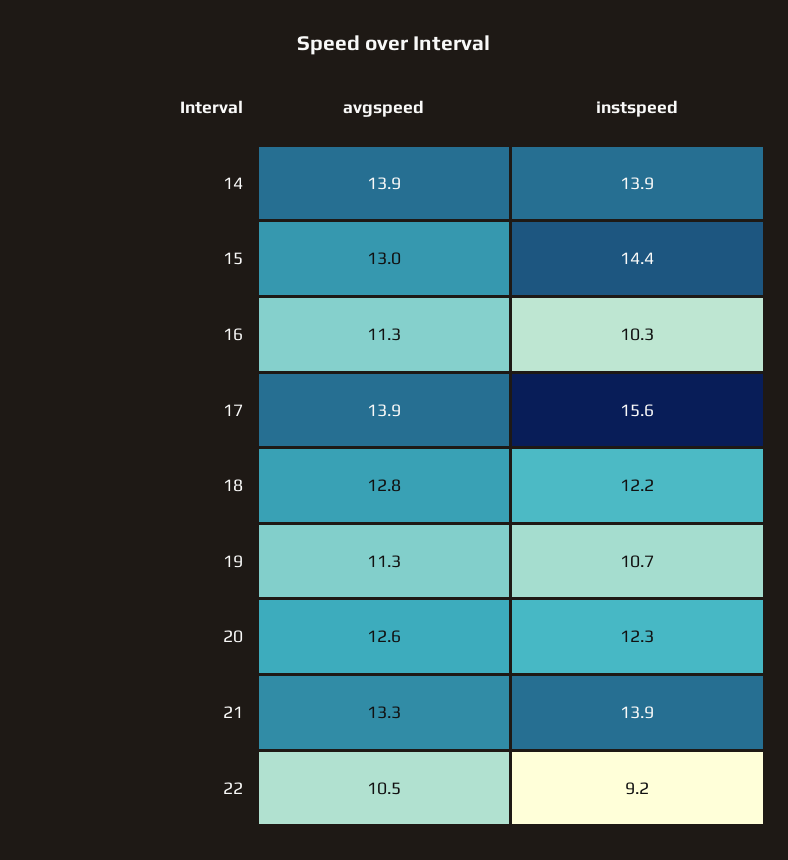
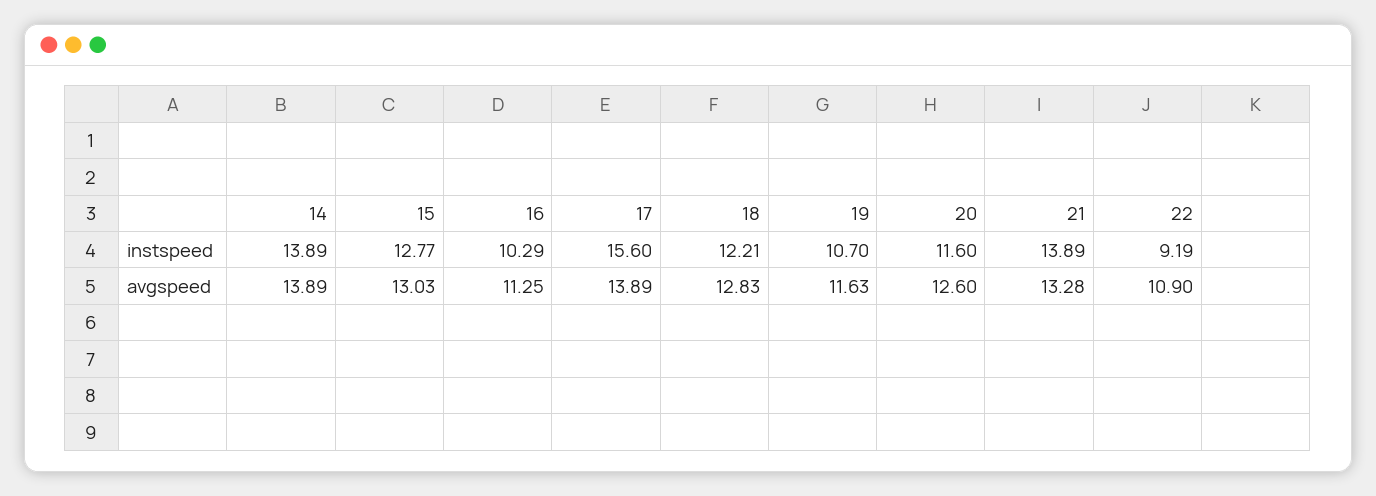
  {
    "avgspeed": {
      "14": 13.89,
      "15": 13.03,
      "16": 11.25,
      "17": 13.89,
      "18": 12.83,
-     "19": 11.3,
+     "19": 11.63,
      "20": 12.6,
      "21": 13.28,
-     "22": 10.5
+     "22": 10.9
    },
    "instspeed": {
      "14": 13.89,
-     "15": 14.4,
+     "15": 12.77,
      "16": 10.29,
      "17": 15.6,
      "18": 12.21,
      "19": 10.7,
-     "20": 12.3,
+     "20": 11.6,
      "21": 13.89,
      "22": 9.19
    }
  }

